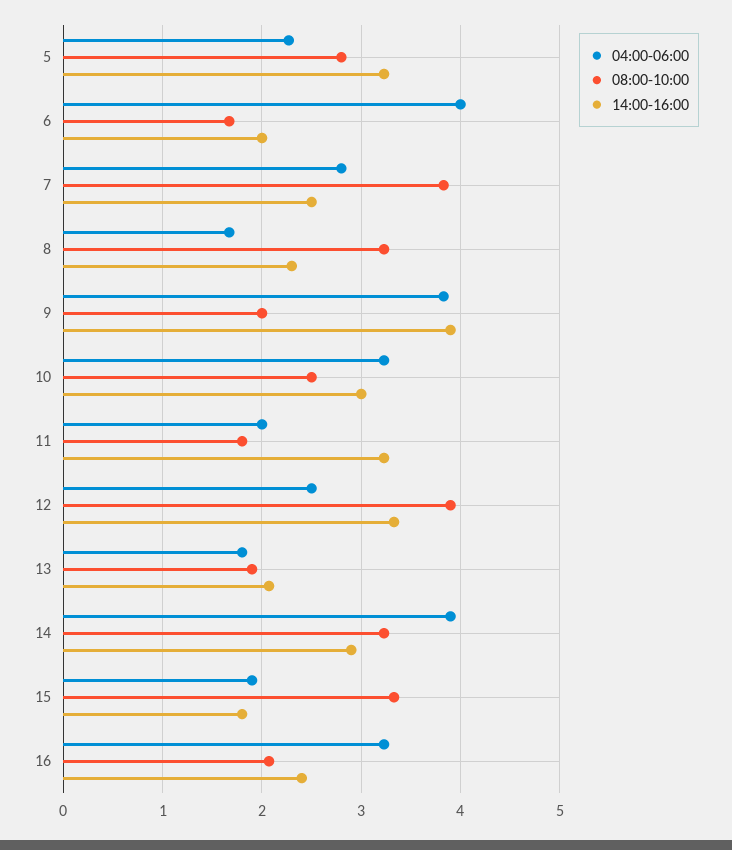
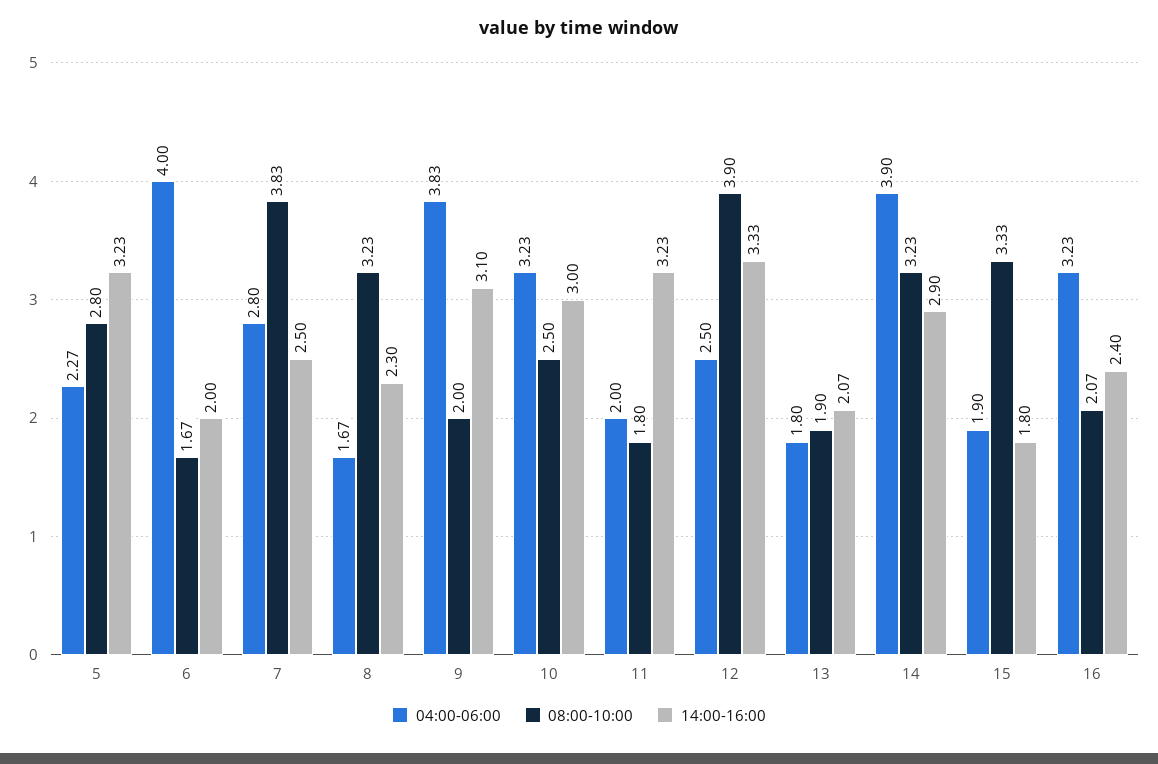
  {
    "04:00-06:00": {
      "5": 2.27,
      "6": 4,
      "7": 2.8,
      "8": 1.67,
      "9": 3.83,
      "10": 3.23,
      "11": 2,
      "12": 2.5,
      "13": 1.8,
      "14": 3.9,
      "15": 1.9,
      "16": 3.23
    },
    "08:00-10:00": {
      "5": 2.8,
      "6": 1.67,
      "7": 3.83,
      "8": 3.23,
      "9": 2,
      "10": 2.5,
      "11": 1.8,
      "12": 3.9,
      "13": 1.9,
      "14": 3.23,
      "15": 3.33,
      "16": 2.07
    },
    "14:00-16:00": {
      "5": 3.23,
      "6": 2,
      "7": 2.5,
      "8": 2.3,
-     "9": 3.9,
+     "9": 3.1,
      "10": 3,
      "11": 3.23,
      "12": 3.33,
      "13": 2.07,
      "14": 2.9,
      "15": 1.8,
      "16": 2.4
    }
  }

